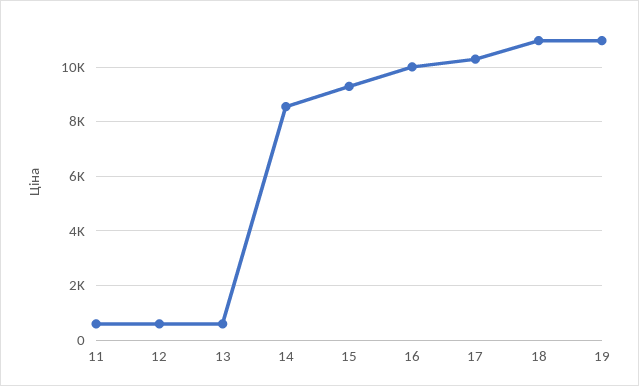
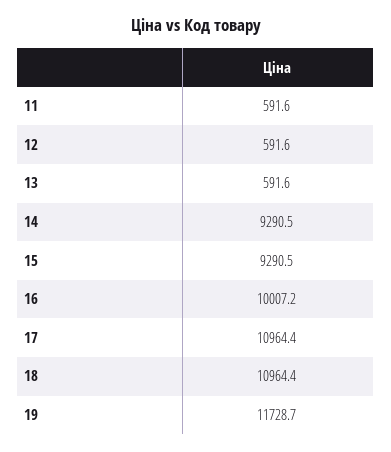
  {
    "11": 591.6,
    "12": 591.6,
    "13": 591.6,
-   "14": 8500,
+   "14": 9290.5,
    "15": 9290.5,
    "16": 10007.2,
-   "17": 10250,
+   "17": 10964.4,
    "18": 10964.4,
-   "19": 11000
+   "19": 11728.7
  }

